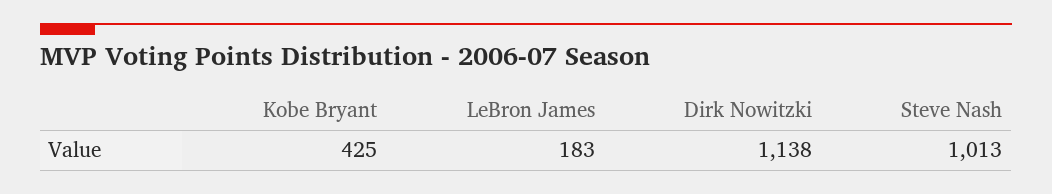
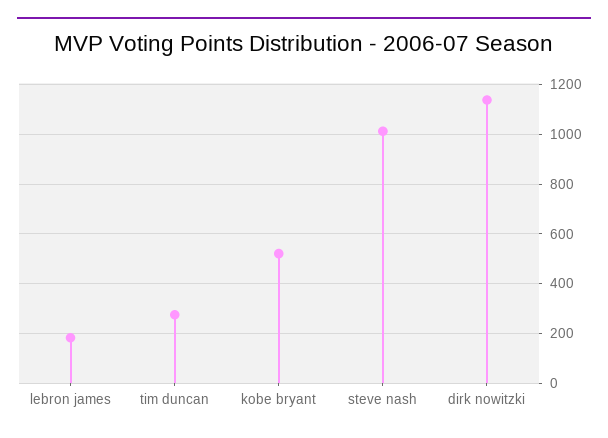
  {
-   "Kobe Bryant": 425,
+   "Kobe Bryant": 525,
    "LeBron James": 183,
    "Dirk Nowitzki": 1138,
-   "Steve Nash": 1013
+   "Steve Nash": 1013,
+   "tim duncan": 275
  }

